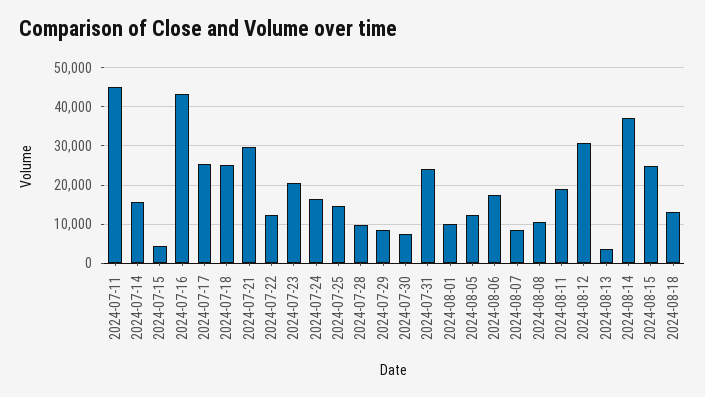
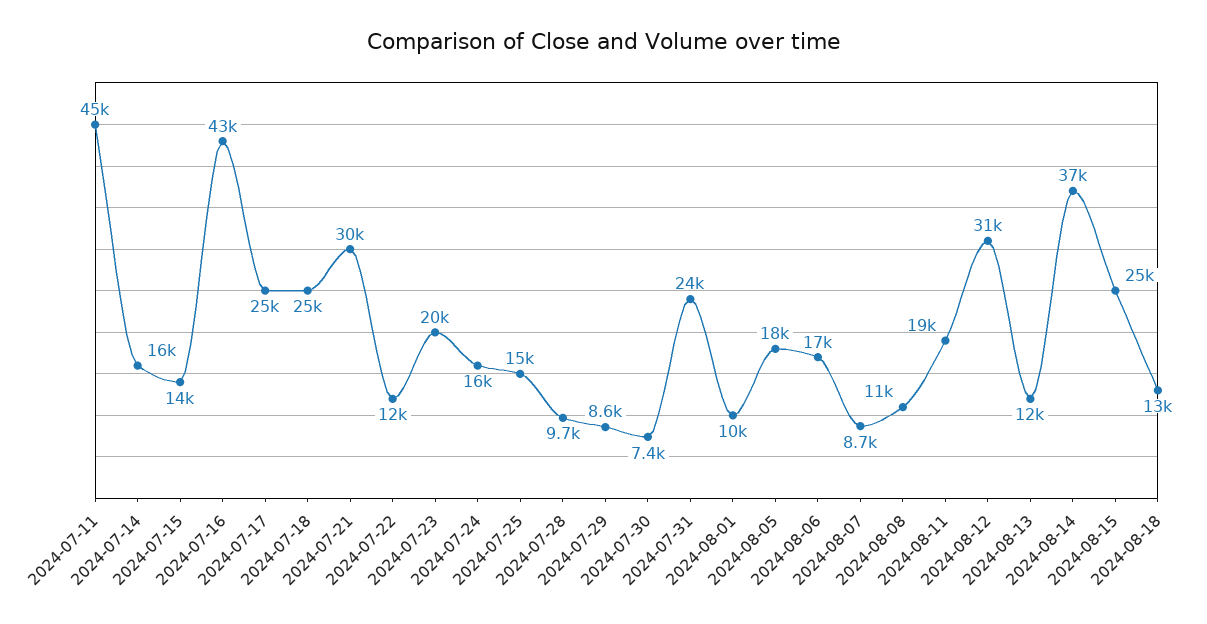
  {
    "2024-07-11": 45000,
    "2024-07-14": 16000,
-   "2024-07-15": 4000,
+   "2024-07-15": 14000,
    "2024-07-16": 43000,
    "2024-07-17": 25000,
    "2024-07-18": 25000,
    "2024-07-21": 30000,
    "2024-07-22": 12000,
    "2024-07-23": 20000,
    "2024-07-24": 16000,
    "2024-07-25": 15000,
    "2024-07-28": 9700,
    "2024-07-29": 8600,
    "2024-07-30": 7400,
    "2024-07-31": 24000,
    "2024-08-01": 10000,
-   "2024-08-05": 12000,
+   "2024-08-05": 18000,
    "2024-08-06": 17000,
    "2024-08-07": 8700,
    "2024-08-08": 11000,
    "2024-08-11": 19000,
    "2024-08-12": 31000,
-   "2024-08-13": 4000,
+   "2024-08-13": 12000,
    "2024-08-14": 37000,
    "2024-08-15": 25000,
    "2024-08-18": 13000
  }

